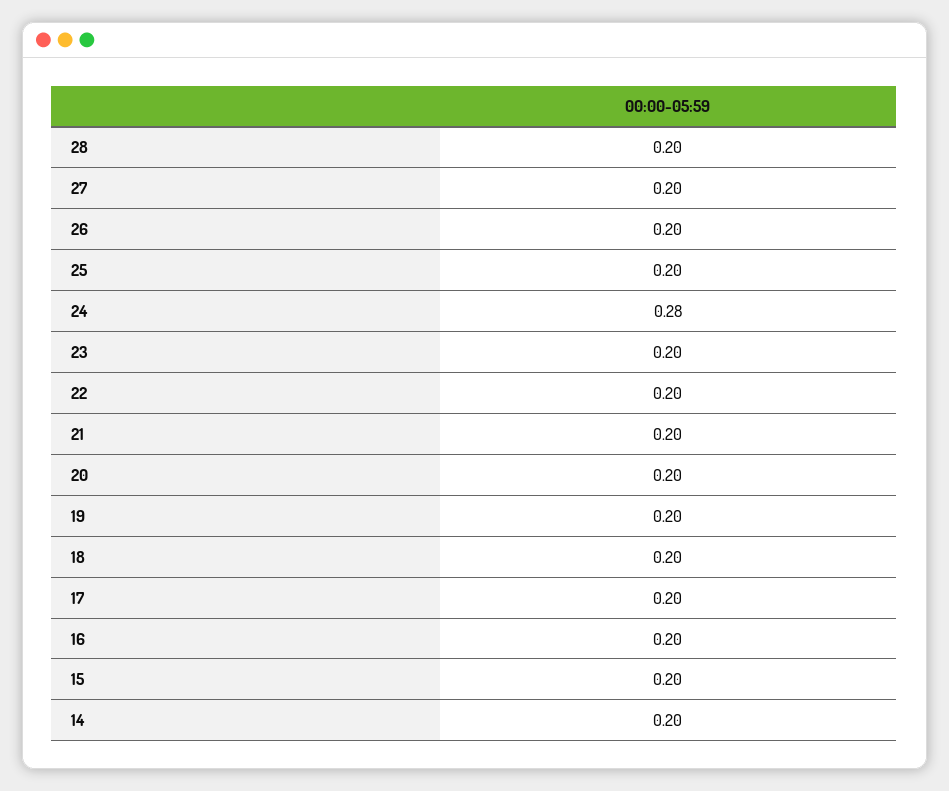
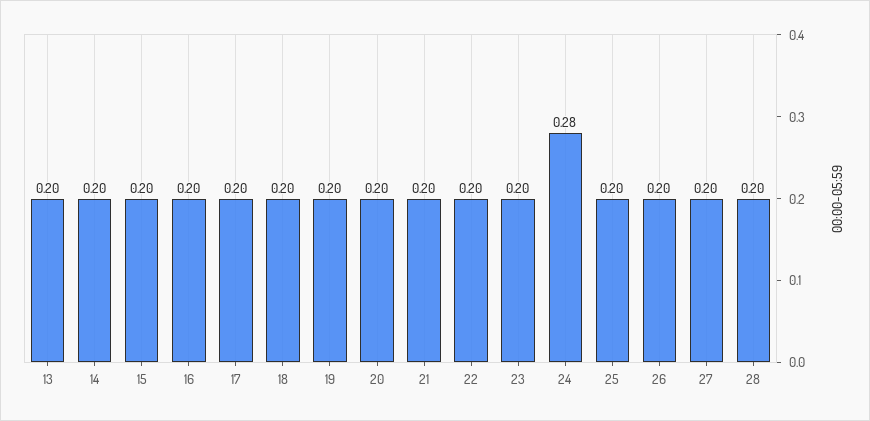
  {
    "28": 0.2,
    "27": 0.2,
    "26": 0.2,
    "25": 0.2,
    "24": 0.28,
    "23": 0.2,
    "22": 0.2,
    "21": 0.2,
    "20": 0.2,
    "19": 0.2,
    "18": 0.2,
    "17": 0.2,
    "16": 0.2,
    "15": 0.2,
-   "14": 0.2
+   "14": 0.2,
+   "13": 0.2
  }

